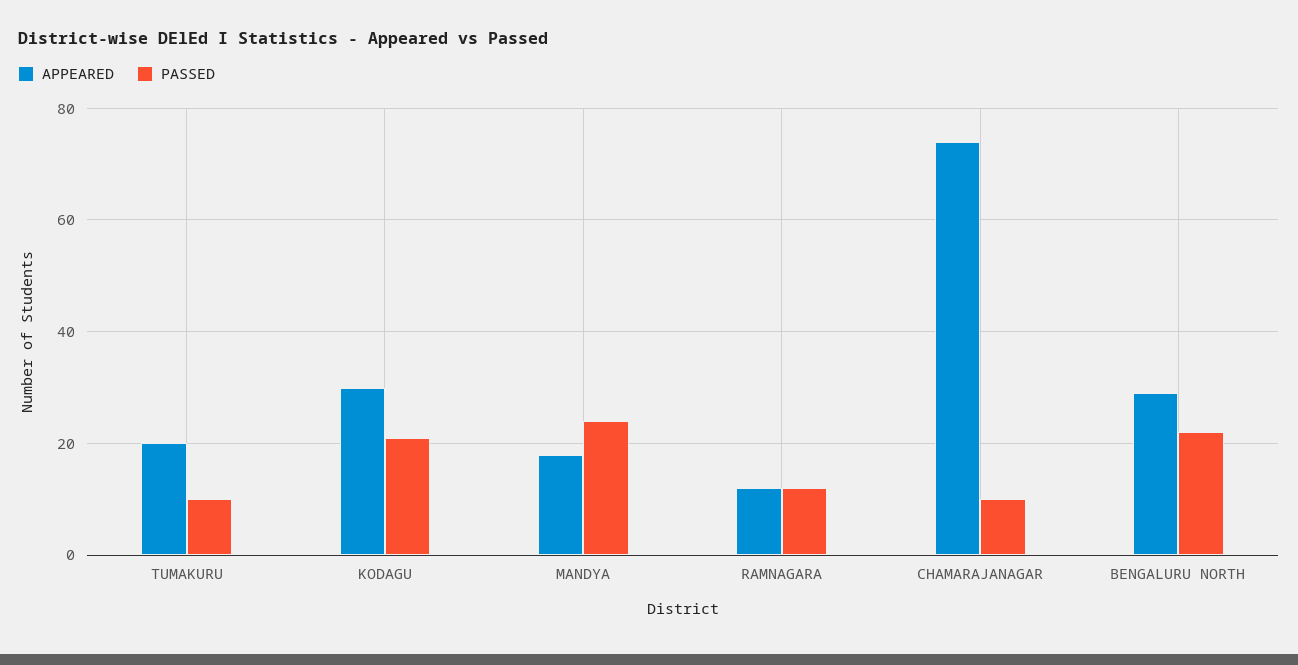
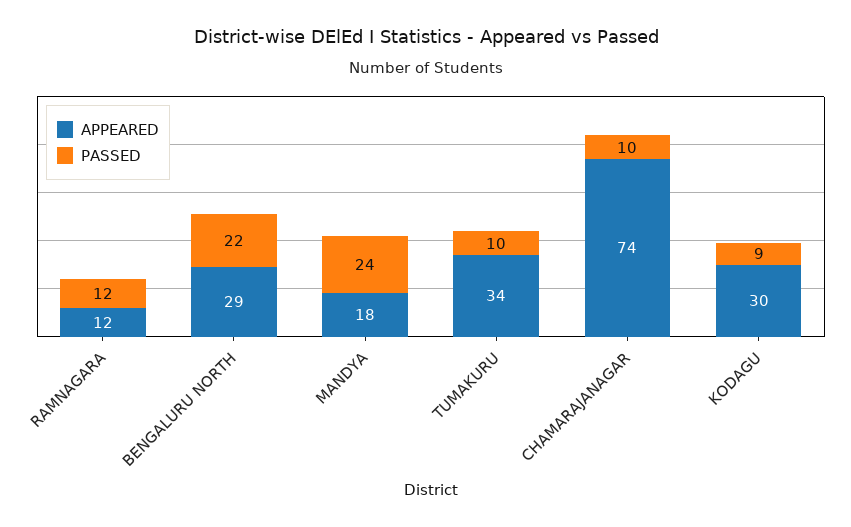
  {
    "APPEARED": {
-     "TUMAKURU": 20,
+     "TUMAKURU": 34,
      "KODAGU": 30,
      "MANDYA": 18,
      "RAMNAGARA": 12,
      "CHAMARAJANAGAR": 74,
      "BENGALURU NORTH": 29
    },
    "PASSED": {
      "TUMAKURU": 10,
-     "KODAGU": 20,
+     "KODAGU": 9,
      "MANDYA": 24,
      "RAMNAGARA": 12,
      "CHAMARAJANAGAR": 10,
      "BENGALURU NORTH": 22
    }
  }

